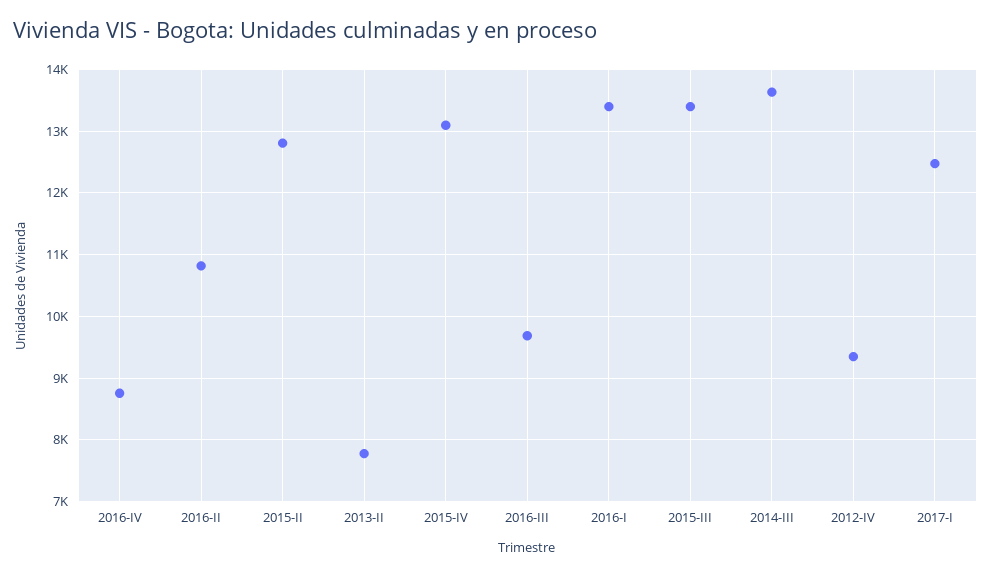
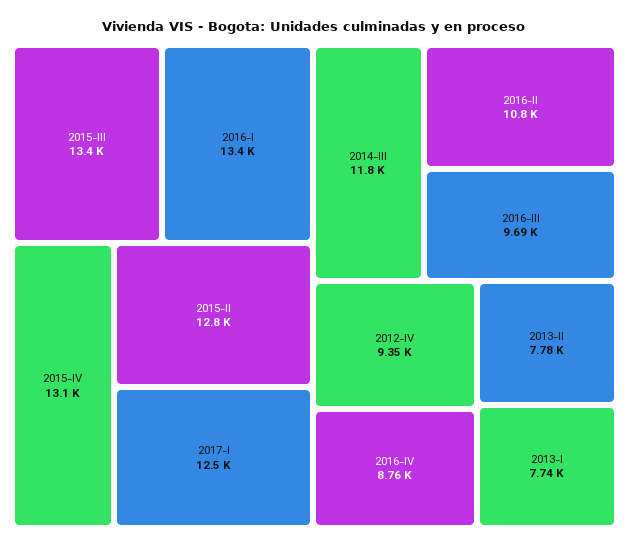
  {
    "2016-IV": 8760,
    "2016-II": 10800,
    "2015-II": 12800,
    "2013-II": 7780,
    "2015-IV": 13100,
    "2016-III": 9690,
    "2016-I": 13400,
    "2015-III": 13400,
-   "2014-III": 13600,
+   "2014-III": 11800,
    "2012-IV": 9350,
-   "2017-I": 12500
+   "2017-I": 12500,
+   "2013-I": 7740
  }

